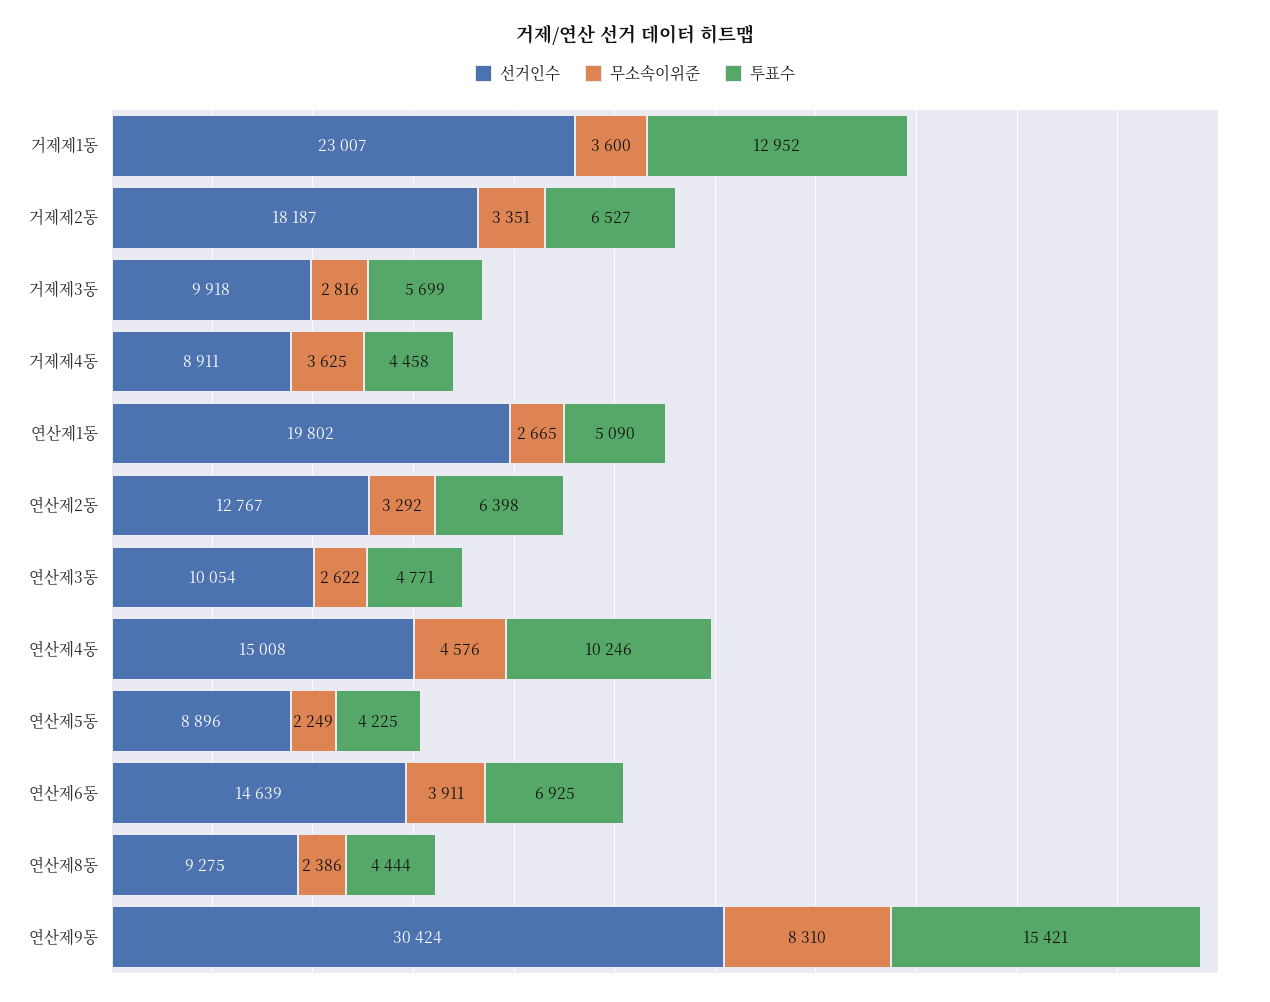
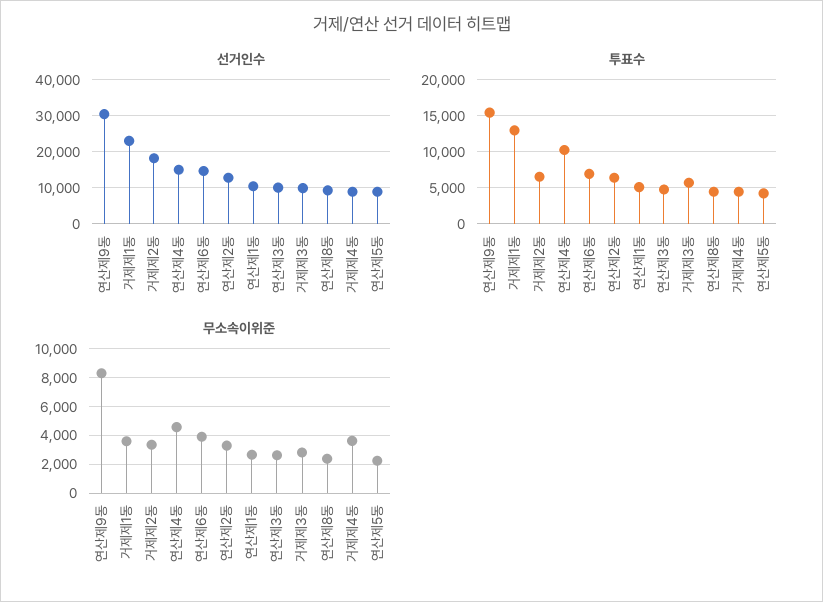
  {
    "선거인수": {
      "거제제1동": 23007,
      "거제제2동": 18187,
      "거제제3동": 9918,
      "거제제4동": 8911,
-     "연산제1동": 19802,
+     "연산제1동": 10000,
      "연산제2동": 12767,
      "연산제3동": 10054,
      "연산제4동": 15008,
      "연산제5동": 8896,
      "연산제6동": 14639,
      "연산제8동": 9275,
      "연산제9동": 30424
    },
    "무소속이위준": {
      "거제제1동": 3600,
      "거제제2동": 3351,
      "거제제3동": 2816,
      "거제제4동": 3625,
      "연산제1동": 2665,
      "연산제2동": 3292,
      "연산제3동": 2622,
      "연산제4동": 4576,
      "연산제5동": 2249,
      "연산제6동": 3911,
      "연산제8동": 2386,
      "연산제9동": 8310
    },
    "투표수": {
      "거제제1동": 12952,
      "거제제2동": 6527,
      "거제제3동": 5699,
      "거제제4동": 4458,
      "연산제1동": 5090,
      "연산제2동": 6398,
      "연산제3동": 4771,
      "연산제4동": 10246,
      "연산제5동": 4225,
      "연산제6동": 6925,
      "연산제8동": 4444,
      "연산제9동": 15421
    }
  }

